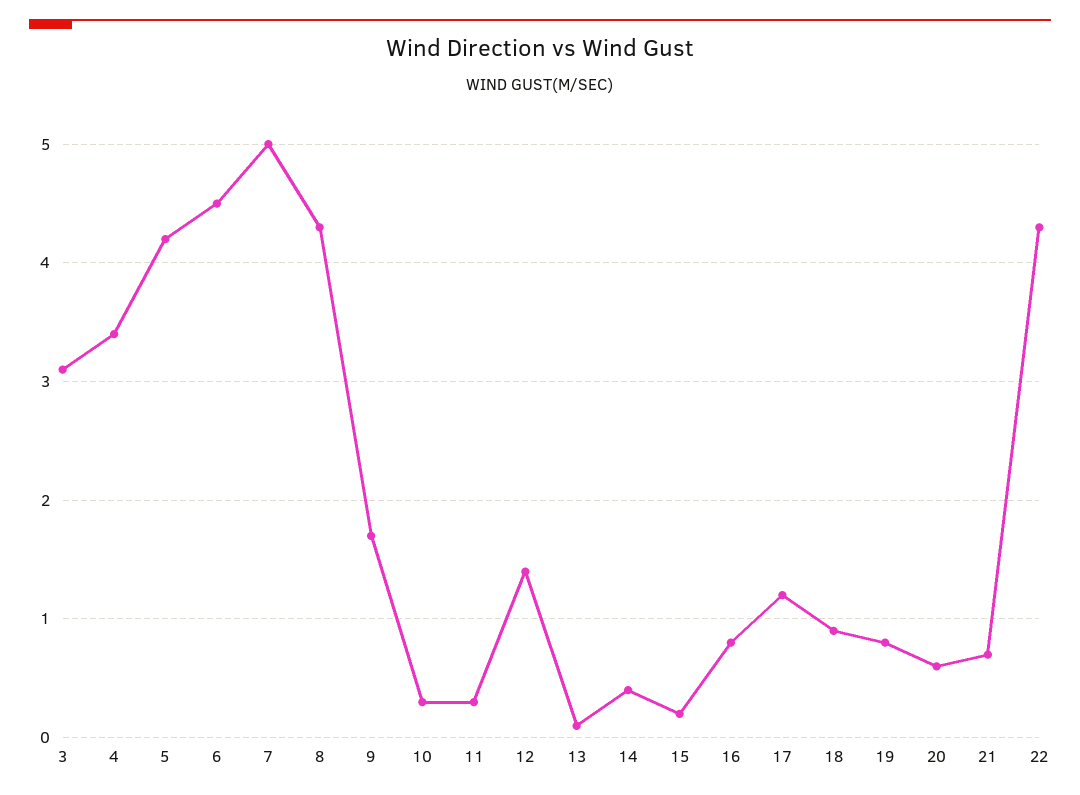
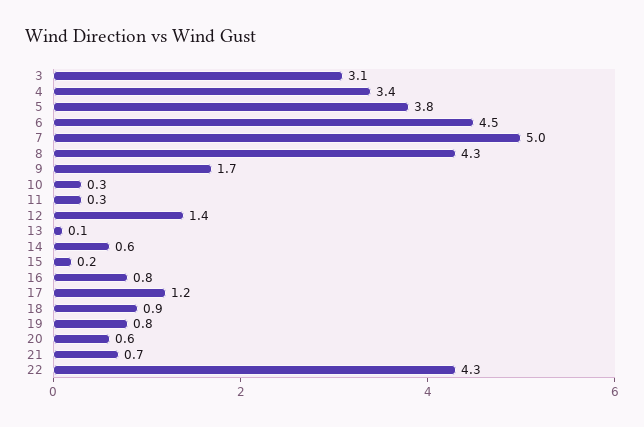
  {
    "3": 3.1,
    "4": 3.4,
-   "5": 4.2,
+   "5": 3.8,
    "6": 4.5,
    "7": 5,
    "8": 4.3,
    "9": 1.7,
    "10": 0.3,
    "11": 0.3,
    "12": 1.4,
    "13": 0.1,
-   "14": 0.4,
+   "14": 0.6,
    "15": 0.2,
    "16": 0.8,
    "17": 1.2,
    "18": 0.9,
    "19": 0.8,
    "20": 0.6,
    "21": 0.7,
    "22": 4.3
  }

